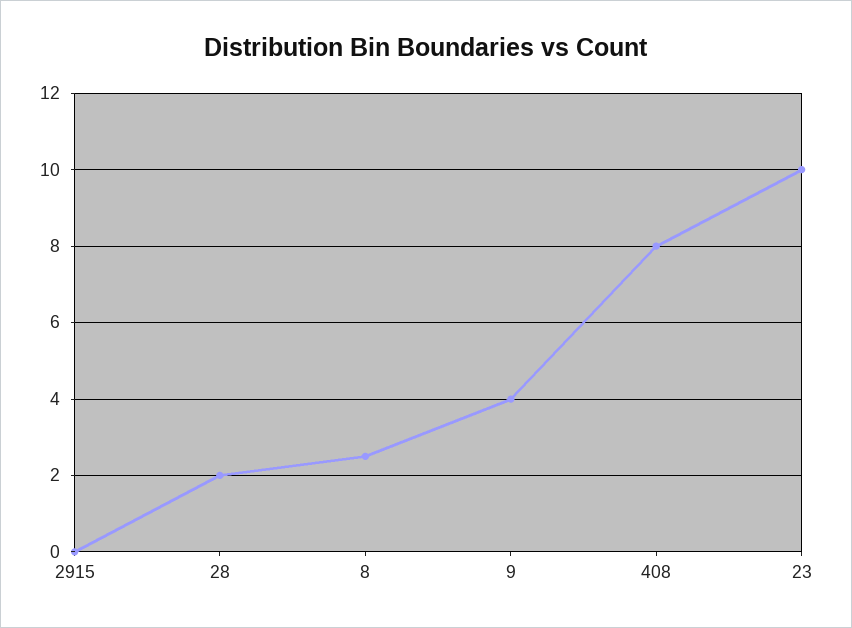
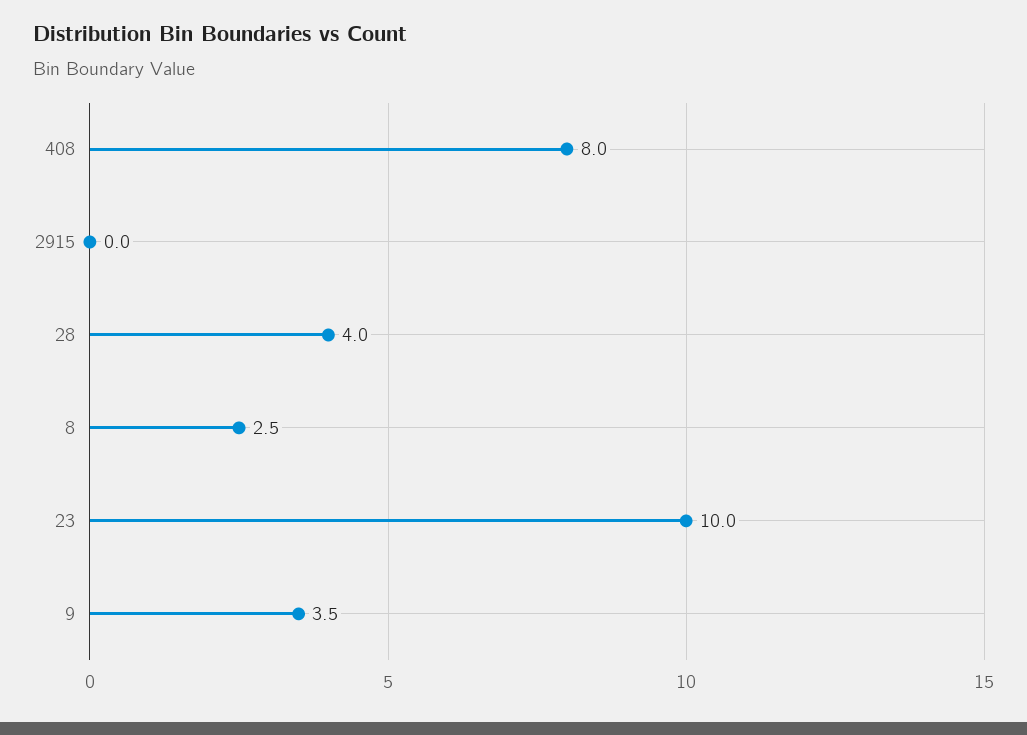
  {
    "2915": 0,
-   "28": 2,
+   "28": 4,
    "8": 2.5,
-   "9": 4,
+   "9": 3.5,
    "408": 8,
    "23": 10
  }

